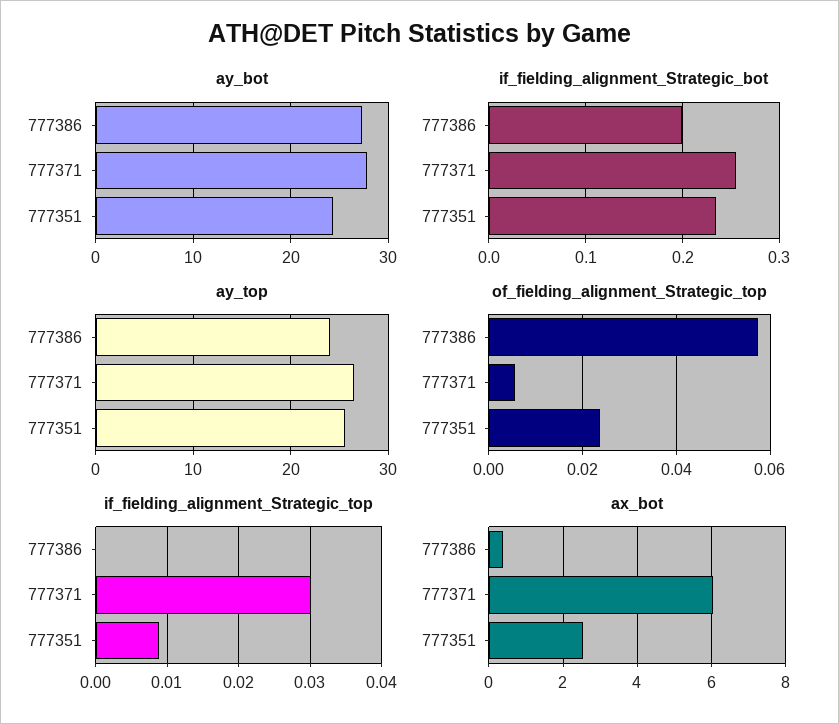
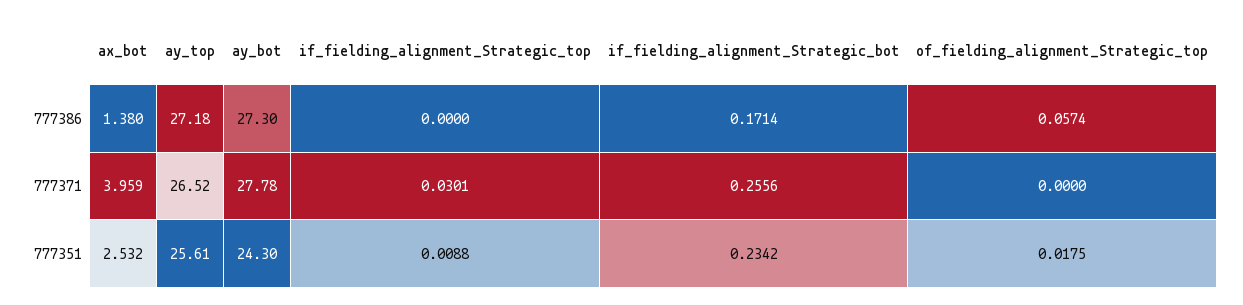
  {
    "ay_bot": {
      "777386": 27.3,
      "777371": 27.78,
      "777351": 24.3
    },
    "if_fielding_alignment_Strategic_bot": {
-     "777386": 0.2,
+     "777386": 0.1714,
      "777371": 0.2556,
      "777351": 0.2342
    },
    "ay_top": {
-     "777386": 24,
+     "777386": 27.18,
      "777371": 26.52,
      "777351": 25.61
    },
    "of_fielding_alignment_Strategic_top": {
      "777386": 0.0574,
-     "777371": 0.006,
+     "777371": 0,
-     "777351": 0.024
+     "777351": 0.0175
    },
    "if_fielding_alignment_Strategic_top": {
      "777386": 0,
      "777371": 0.0301,
      "777351": 0.0088
    },
    "ax_bot": {
-     "777386": 0.4,
+     "777386": 1.38,
-     "777371": 6,
+     "777371": 3.959,
      "777351": 2.532
    }
  }

